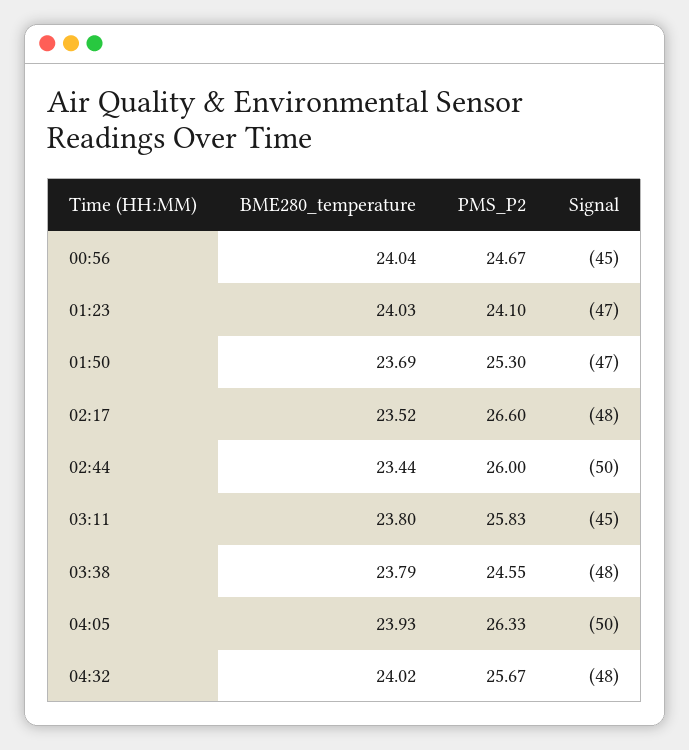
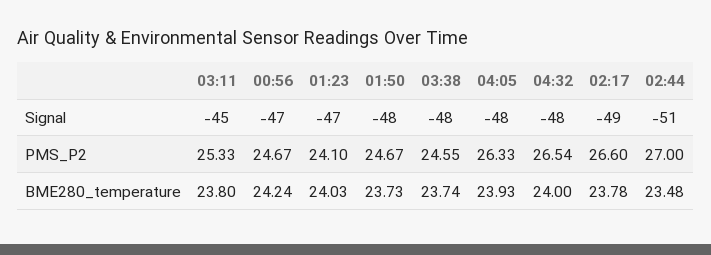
  {
    "BME280_temperature": {
-     "00:56": 24.04,
+     "00:56": 24.24,
      "01:23": 24.03,
-     "01:50": 23.69,
+     "01:50": 23.73,
-     "02:17": 23.52,
+     "02:17": 23.78,
-     "02:44": 23.44,
+     "02:44": 23.48,
      "03:11": 23.8,
-     "03:38": 23.79,
+     "03:38": 23.74,
      "04:05": 23.93,
-     "04:32": 24.02
+     "04:32": 24
    },
    "PMS_P2": {
      "00:56": 24.67,
      "01:23": 24.1,
-     "01:50": 25.3,
+     "01:50": 24.67,
      "02:17": 26.6,
-     "02:44": 26,
+     "02:44": 27,
-     "03:11": 25.83,
+     "03:11": 25.33,
      "03:38": 24.55,
      "04:05": 26.33,
-     "04:32": 25.67
+     "04:32": 26.54
    },
    "Signal": {
-     "00:56": -45,
+     "00:56": -47,
      "01:23": -47,
-     "01:50": -47,
+     "01:50": -48,
-     "02:17": -48,
+     "02:17": -49,
-     "02:44": -50,
+     "02:44": -51,
      "03:11": -45,
      "03:38": -48,
-     "04:05": -50,
+     "04:05": -48,
      "04:32": -48
    }
  }

